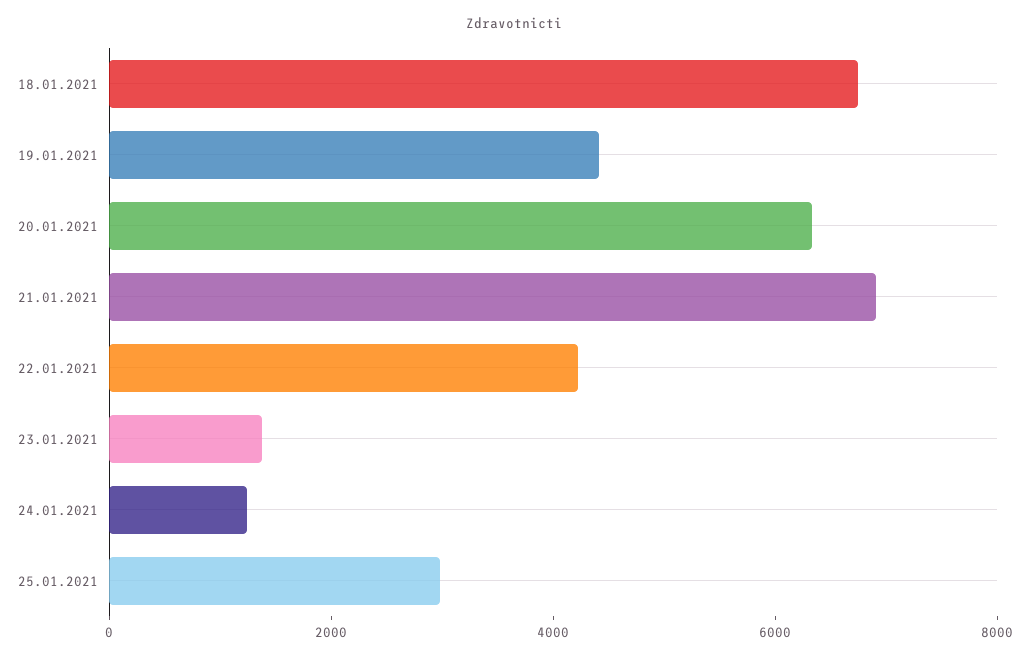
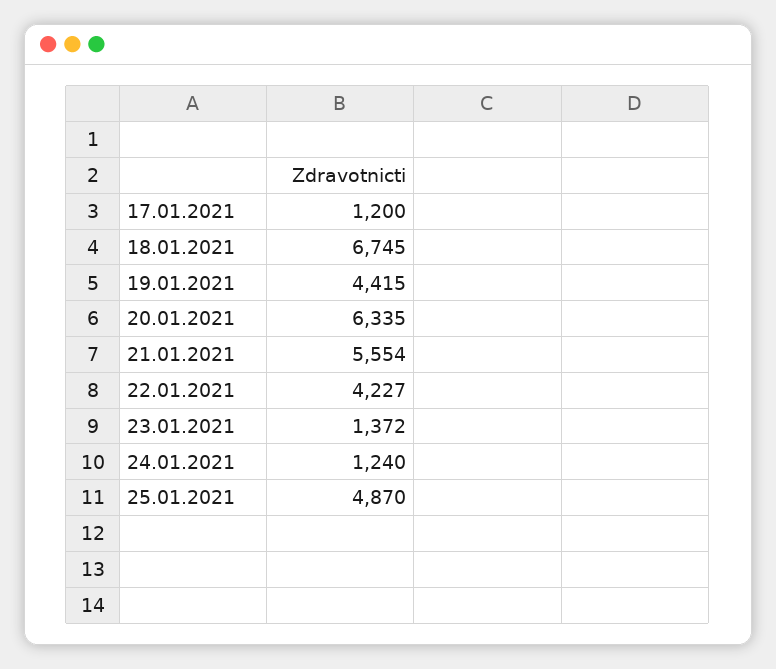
  {
    "18.01.2021": 6745,
    "19.01.2021": 4415,
    "20.01.2021": 6335,
-   "21.01.2021": 7000,
+   "21.01.2021": 5554,
    "22.01.2021": 4227,
    "23.01.2021": 1372,
    "24.01.2021": 1240,
-   "25.01.2021": 3000
+   "25.01.2021": 4870,
+   "17.01.2021": 1200
  }

